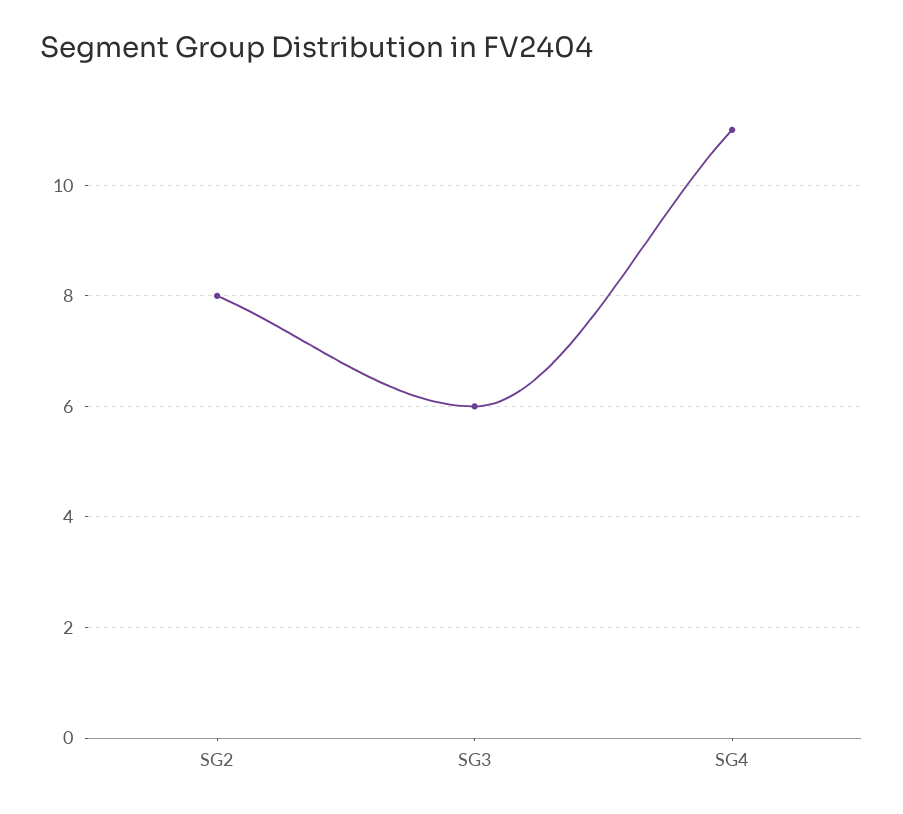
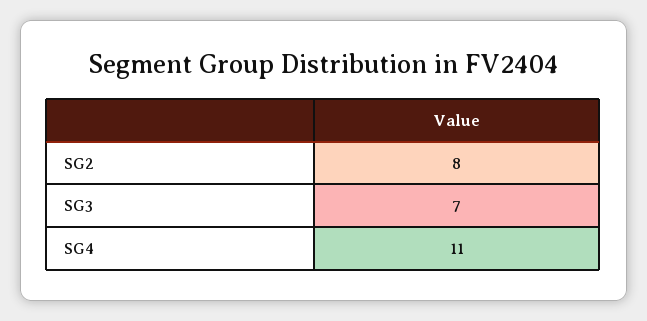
  {
    "SG2": 8,
-   "SG3": 6,
+   "SG3": 7,
    "SG4": 11
  }

